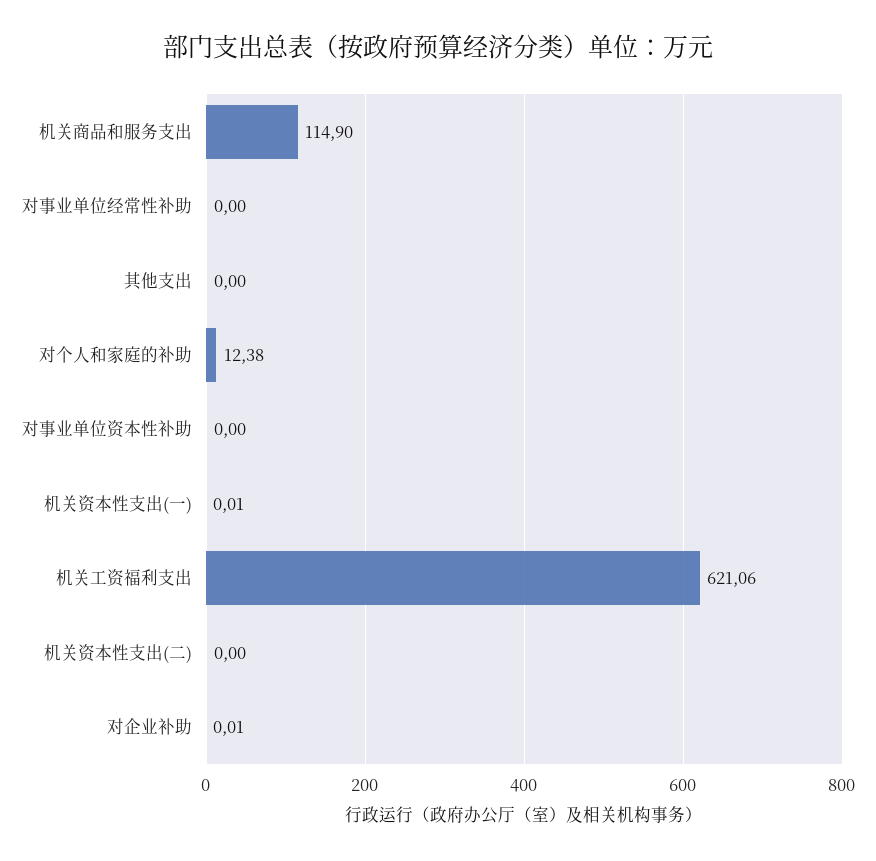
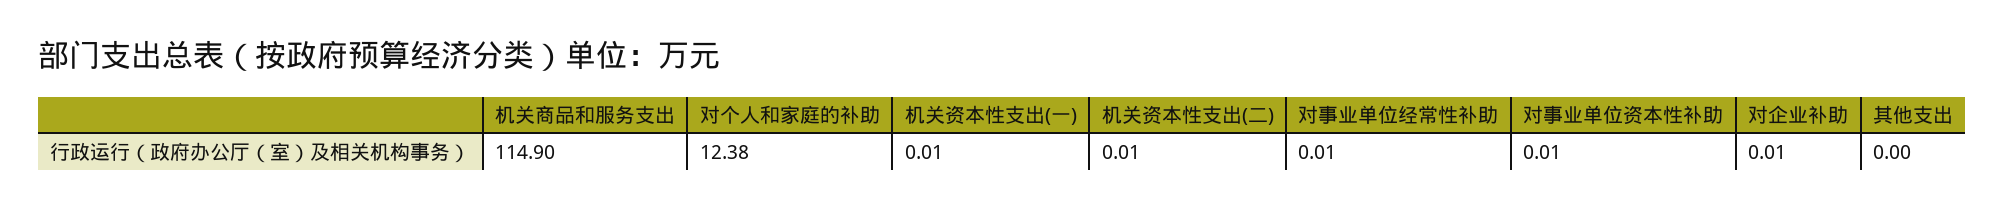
  {
    "机关商品和服务支出": 114.9,
-   "对事业单位经常性补助": 0,
+   "对事业单位经常性补助": 0.01,
    "其他支出": 0,
    "对个人和家庭的补助": 12.38,
-   "对事业单位资本性补助": 0,
+   "对事业单位资本性补助": 0.01,
    "机关资本性支出(一)": 0.01,
-   "机关工资福利支出": 621.06,
-   "机关资本性支出(二)": 0,
+   "机关资本性支出(二)": 0.01,
    "对企业补助": 0.01
  }

